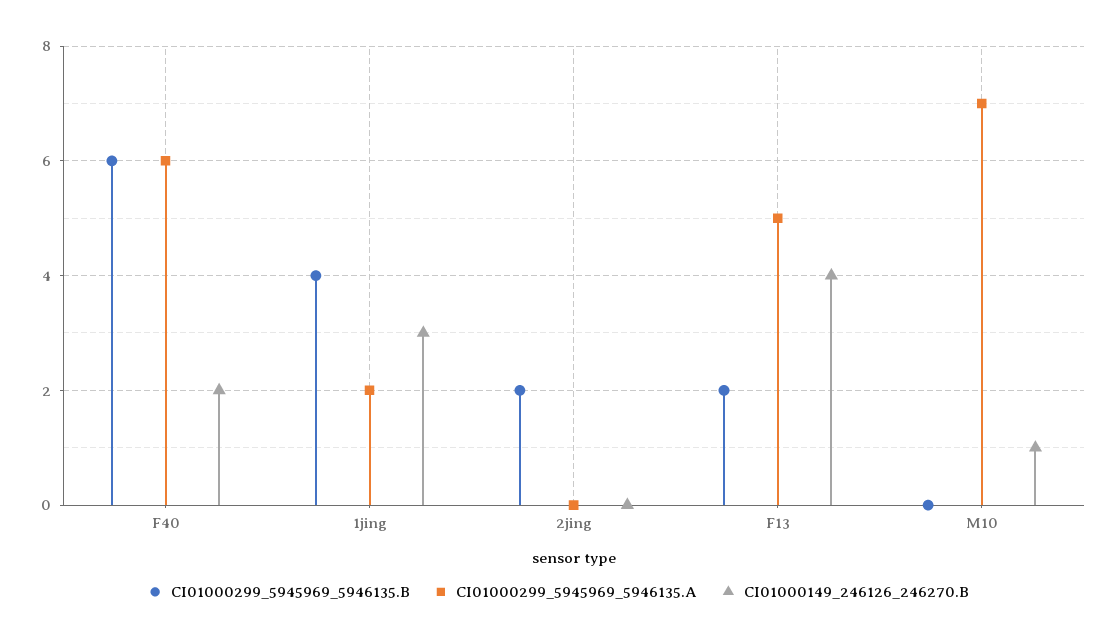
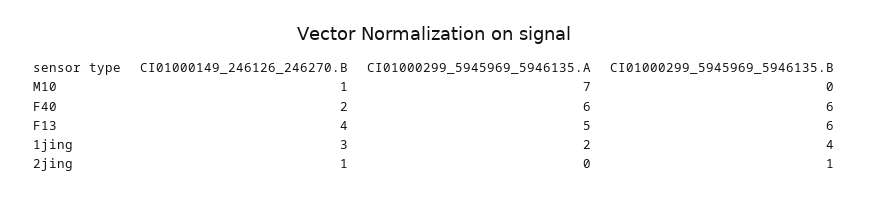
  {
    "CI01000299_5945969_5946135.B": {
      "F40": 6,
      "1jing": 4,
-     "2jing": 2,
+     "2jing": 1,
-     "F13": 2,
+     "F13": 6,
      "M10": 0
    },
    "CI01000299_5945969_5946135.A": {
      "F40": 6,
      "1jing": 2,
      "2jing": 0,
      "F13": 5,
      "M10": 7
    },
    "CI01000149_246126_246270.B": {
      "F40": 2,
      "1jing": 3,
-     "2jing": 0,
+     "2jing": 1,
      "F13": 4,
      "M10": 1
    }
  }

